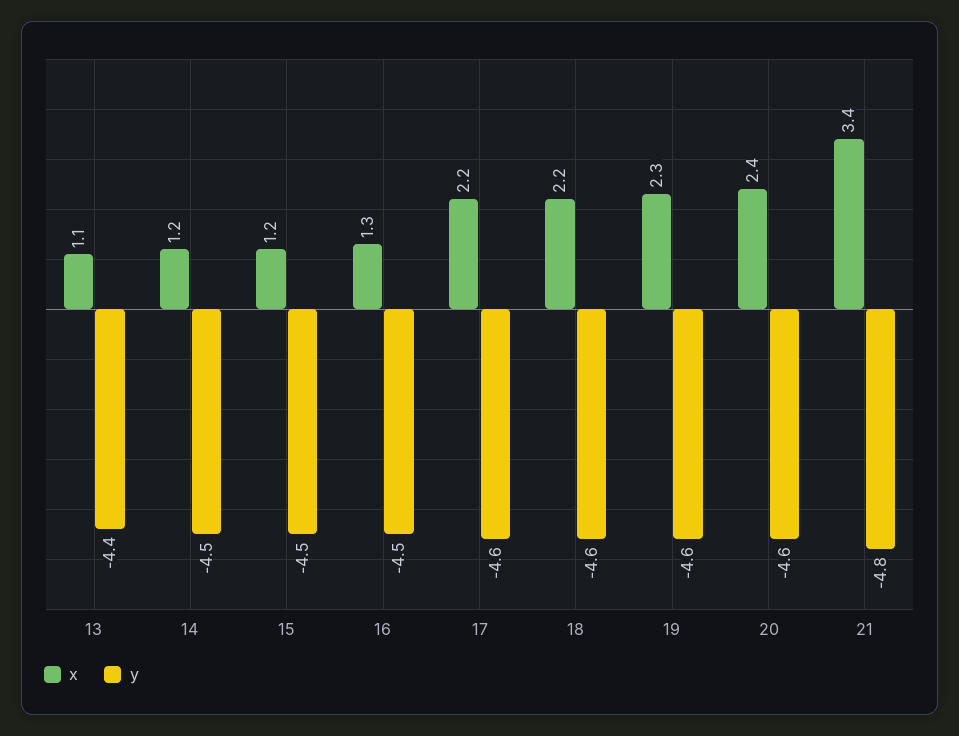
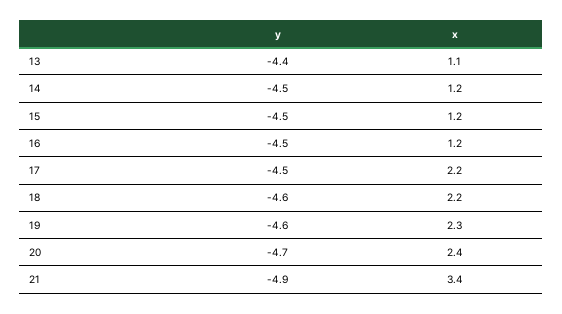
  {
    "x": {
      "13": 1.1,
      "14": 1.2,
      "15": 1.2,
-     "16": 1.3,
+     "16": 1.2,
      "17": 2.2,
      "18": 2.2,
      "19": 2.3,
      "20": 2.4,
      "21": 3.4
    },
    "y": {
      "13": -4.4,
      "14": -4.5,
      "15": -4.5,
      "16": -4.5,
-     "17": -4.6,
+     "17": -4.5,
      "18": -4.6,
      "19": -4.6,
-     "20": -4.6,
+     "20": -4.7,
-     "21": -4.8
+     "21": -4.9
    }
  }

